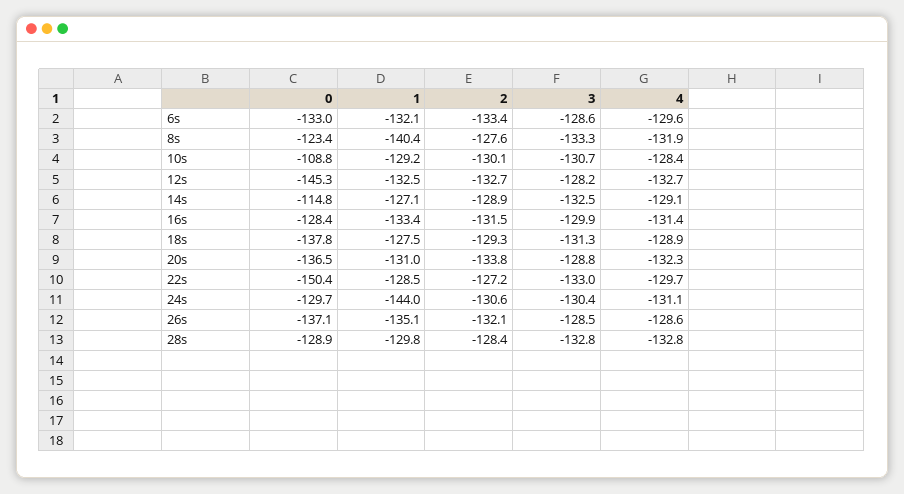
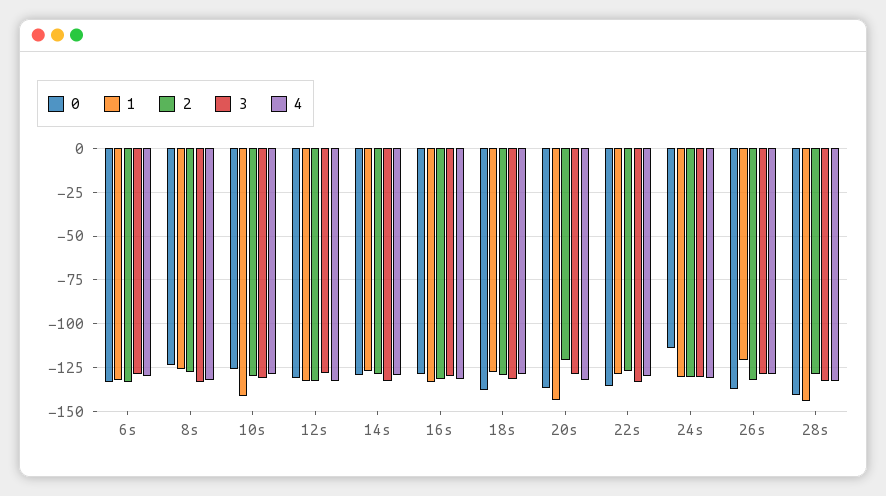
  {
    "0": {
      "6s": -133,
      "8s": -123.4,
-     "10s": -108.8,
+     "10s": -125,
-     "12s": -145.3,
+     "12s": -130,
-     "14s": -114.8,
+     "14s": -130,
      "16s": -128.4,
      "18s": -137.8,
      "20s": -136.5,
-     "22s": -150.4,
+     "22s": -135,
-     "24s": -129.7,
+     "24s": -115,
      "26s": -137.1,
-     "28s": -128.9
+     "28s": -140
    },
    "1": {
      "6s": -132.1,
-     "8s": -140.4,
+     "8s": -125,
-     "10s": -129.2,
+     "10s": -140,
      "12s": -132.5,
      "14s": -127.1,
      "16s": -133.4,
      "18s": -127.5,
-     "20s": -131,
+     "20s": -145,
      "22s": -128.5,
-     "24s": -144,
+     "24s": -130,
-     "26s": -135.1,
+     "26s": -120,
-     "28s": -129.8
+     "28s": -145
    },
    "2": {
      "6s": -133.4,
      "8s": -127.6,
      "10s": -130.1,
      "12s": -132.7,
      "14s": -128.9,
      "16s": -131.5,
      "18s": -129.3,
-     "20s": -133.8,
+     "20s": -120,
      "22s": -127.2,
      "24s": -130.6,
      "26s": -132.1,
      "28s": -128.4
    },
    "3": {
      "6s": -128.6,
      "8s": -133.3,
      "10s": -130.7,
      "12s": -128.2,
      "14s": -132.5,
      "16s": -129.9,
      "18s": -131.3,
      "20s": -128.8,
      "22s": -133,
      "24s": -130.4,
      "26s": -128.5,
      "28s": -132.8
    },
    "4": {
      "6s": -129.6,
      "8s": -131.9,
      "10s": -128.4,
      "12s": -132.7,
      "14s": -129.1,
      "16s": -131.4,
      "18s": -128.9,
      "20s": -132.3,
      "22s": -129.7,
      "24s": -131.1,
      "26s": -128.6,
      "28s": -132.8
    }
  }

